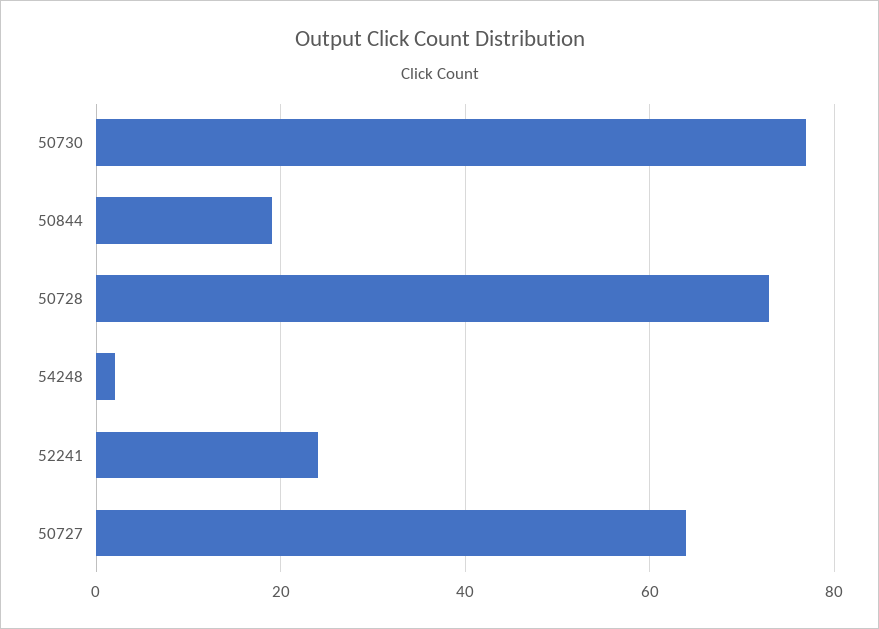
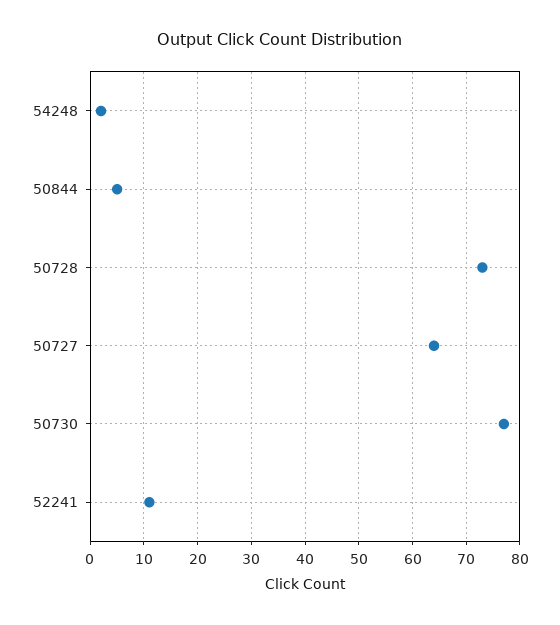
  {
    "50730": 75,
-   "50844": 20,
+   "50844": 5,
    "50728": 75,
    "54248": 0,
-   "52241": 25,
+   "52241": 10,
    "50727": 65
  }

